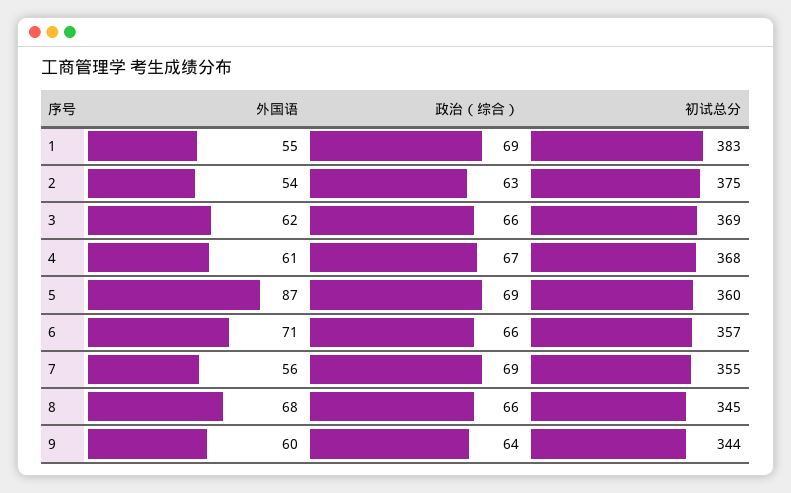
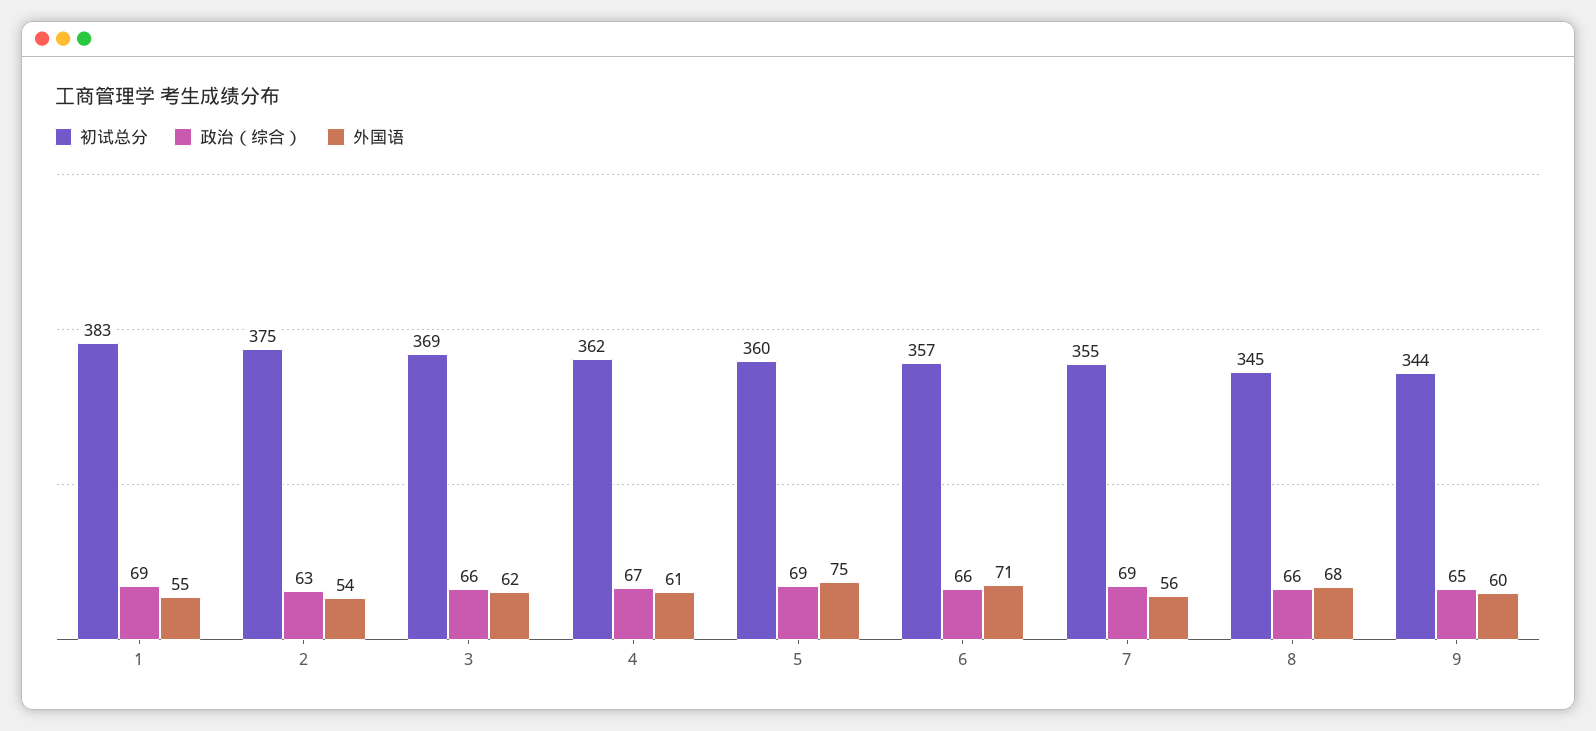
  {
    "外国语": {
      "1": 55,
      "2": 54,
      "3": 62,
      "4": 61,
-     "5": 87,
+     "5": 75,
      "6": 71,
      "7": 56,
      "8": 68,
      "9": 60
    },
    "政治（综合）": {
      "1": 69,
      "2": 63,
      "3": 66,
      "4": 67,
      "5": 69,
      "6": 66,
      "7": 69,
      "8": 66,
-     "9": 64
+     "9": 65
    },
    "初试总分": {
      "1": 383,
      "2": 375,
      "3": 369,
-     "4": 368,
+     "4": 362,
      "5": 360,
      "6": 357,
      "7": 355,
      "8": 345,
      "9": 344
    }
  }

